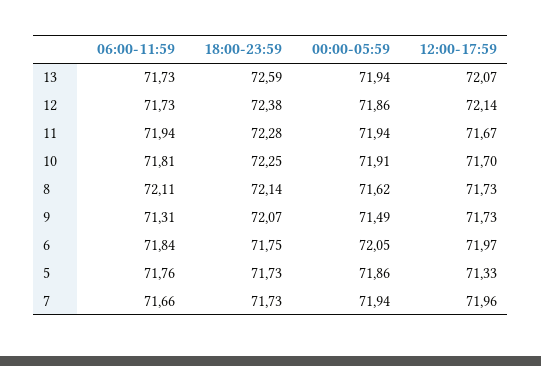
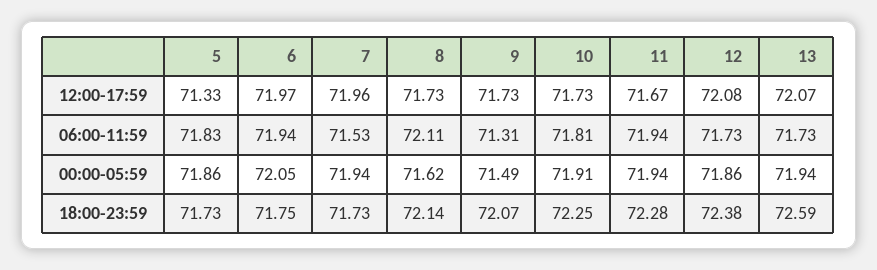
  {
    "06:00-11:59": {
      "13": 71.73,
      "12": 71.73,
      "11": 71.94,
      "10": 71.81,
      "8": 72.11,
      "9": 71.31,
-     "6": 71.84,
+     "6": 71.94,
-     "5": 71.76,
+     "5": 71.83,
-     "7": 71.66
+     "7": 71.53
    },
    "18:00-23:59": {
      "13": 72.59,
      "12": 72.38,
      "11": 72.28,
      "10": 72.25,
      "8": 72.14,
      "9": 72.07,
      "6": 71.75,
      "5": 71.73,
      "7": 71.73
    },
    "00:00-05:59": {
      "13": 71.94,
      "12": 71.86,
      "11": 71.94,
      "10": 71.91,
      "8": 71.62,
      "9": 71.49,
      "6": 72.05,
      "5": 71.86,
      "7": 71.94
    },
    "12:00-17:59": {
      "13": 72.07,
-     "12": 72.14,
+     "12": 72.08,
      "11": 71.67,
-     "10": 71.7,
+     "10": 71.73,
      "8": 71.73,
      "9": 71.73,
      "6": 71.97,
      "5": 71.33,
      "7": 71.96
    }
  }

